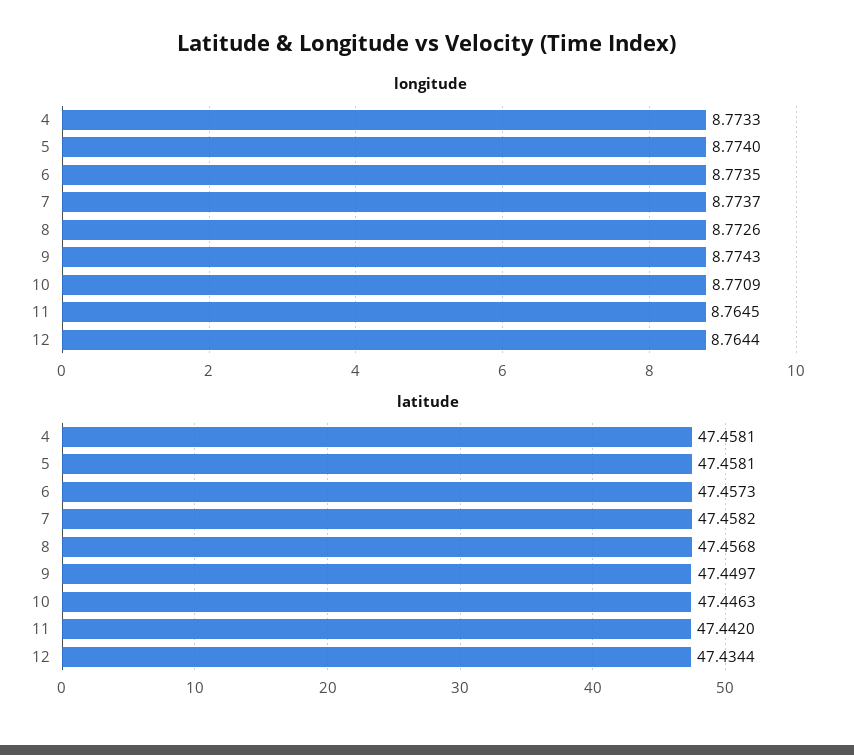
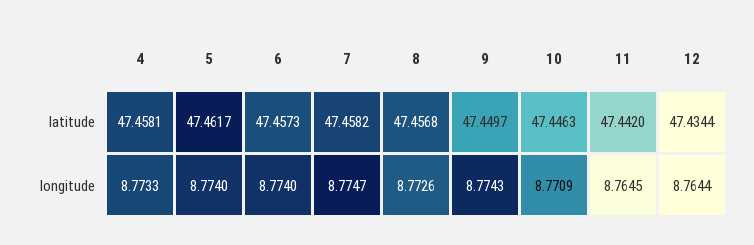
  {
    "longitude": {
      "4": 8.7733,
      "5": 8.774,
-     "6": 8.7735,
+     "6": 8.774,
-     "7": 8.7737,
+     "7": 8.7747,
      "8": 8.7726,
      "9": 8.7743,
      "10": 8.7709,
      "11": 8.7645,
      "12": 8.7644
    },
    "latitude": {
      "4": 47.4581,
-     "5": 47.4581,
+     "5": 47.4617,
      "6": 47.4573,
      "7": 47.4582,
      "8": 47.4568,
      "9": 47.4497,
      "10": 47.4463,
      "11": 47.442,
      "12": 47.4344
    }
  }

